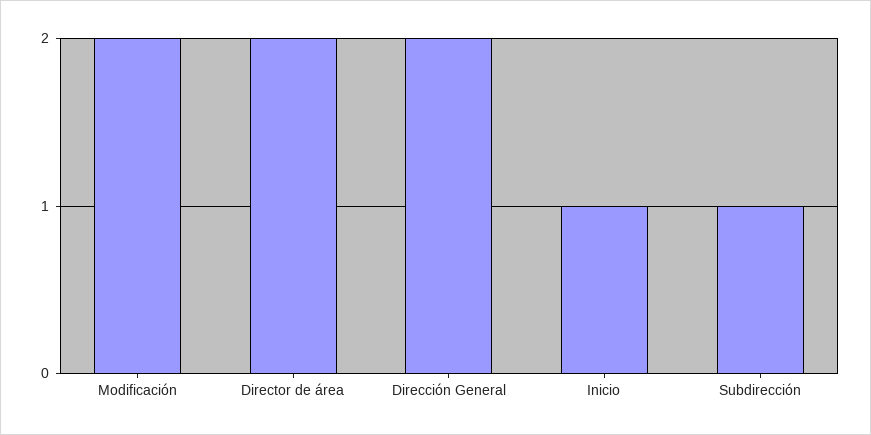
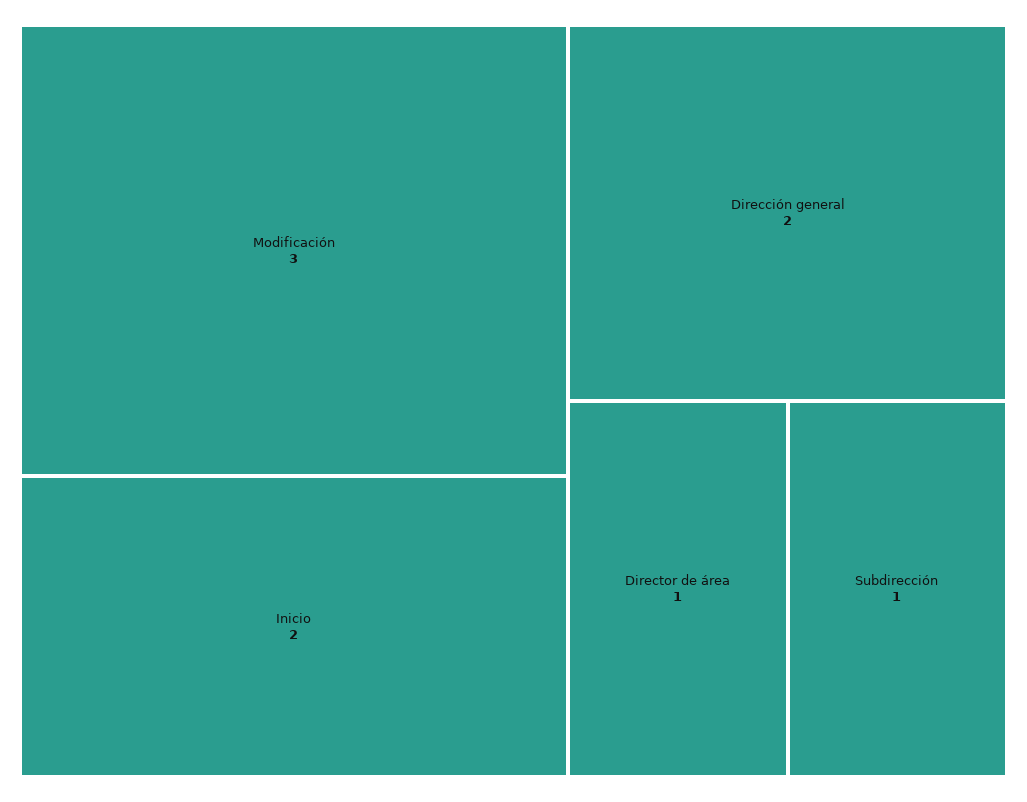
  {
-   "Modificación": 2,
+   "Modificación": 3,
-   "Director de área": 2,
+   "Director de área": 1,
    "Dirección General": 2,
-   "Inicio": 1,
+   "Inicio": 2,
    "Subdirección": 1
  }

